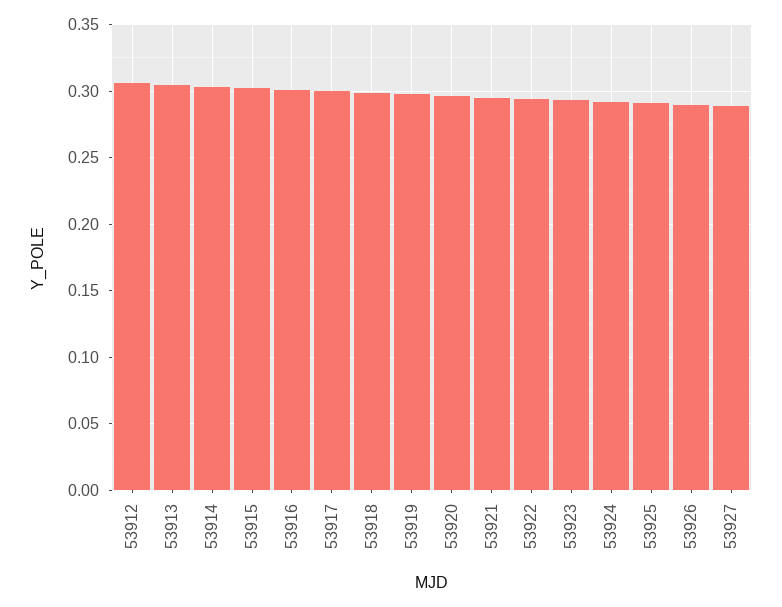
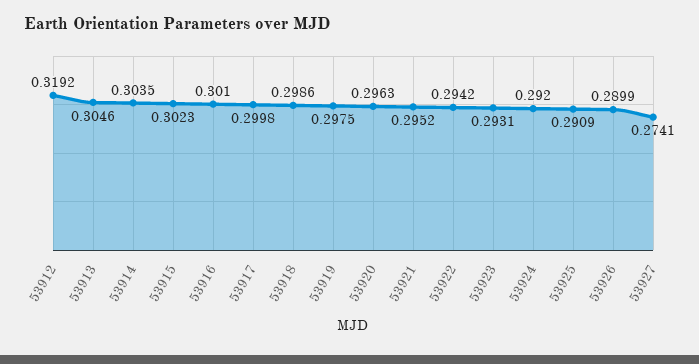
  {
-   "53912": 0.305,
+   "53912": 0.3192,
    "53913": 0.3046,
    "53914": 0.3035,
    "53915": 0.3023,
    "53916": 0.301,
    "53917": 0.2998,
    "53918": 0.2986,
    "53919": 0.2975,
    "53920": 0.2963,
    "53921": 0.2952,
    "53922": 0.2942,
    "53923": 0.2931,
    "53924": 0.292,
    "53925": 0.2909,
    "53926": 0.2899,
-   "53927": 0.29
+   "53927": 0.2741
  }

